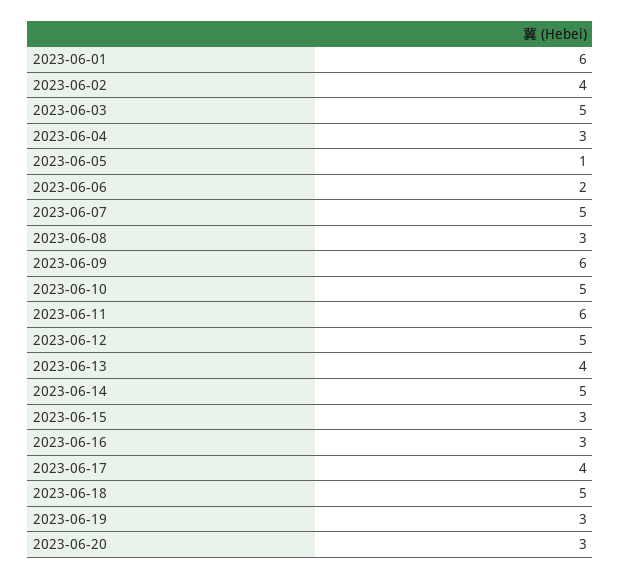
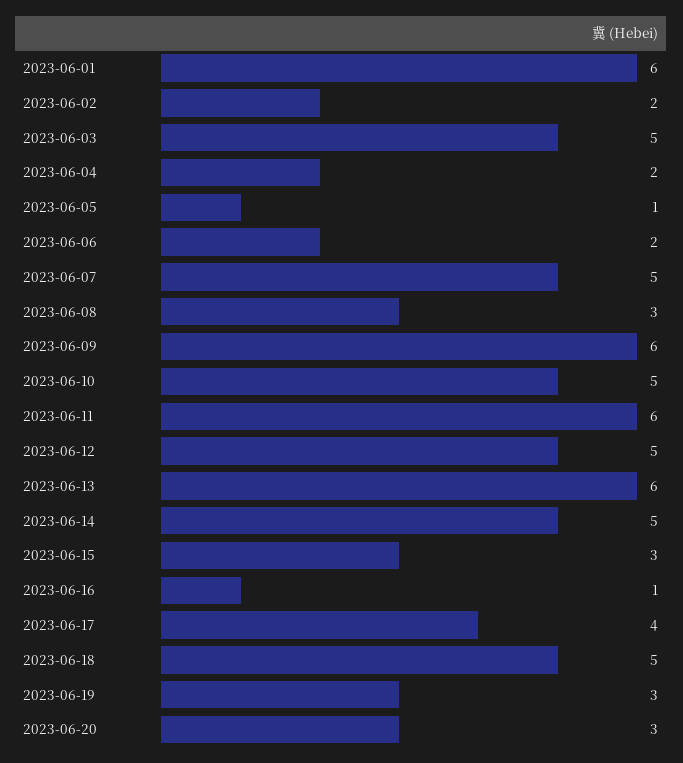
  {
    "2023-06-01": 6,
-   "2023-06-02": 4,
+   "2023-06-02": 2,
    "2023-06-03": 5,
-   "2023-06-04": 3,
+   "2023-06-04": 2,
    "2023-06-05": 1,
    "2023-06-06": 2,
    "2023-06-07": 5,
    "2023-06-08": 3,
    "2023-06-09": 6,
    "2023-06-10": 5,
    "2023-06-11": 6,
    "2023-06-12": 5,
-   "2023-06-13": 4,
+   "2023-06-13": 6,
    "2023-06-14": 5,
    "2023-06-15": 3,
-   "2023-06-16": 3,
+   "2023-06-16": 1,
    "2023-06-17": 4,
    "2023-06-18": 5,
    "2023-06-19": 3,
    "2023-06-20": 3
  }

